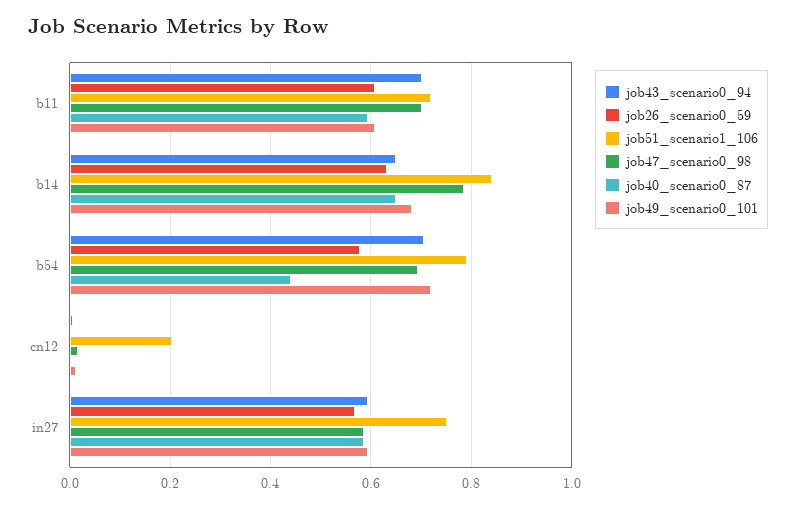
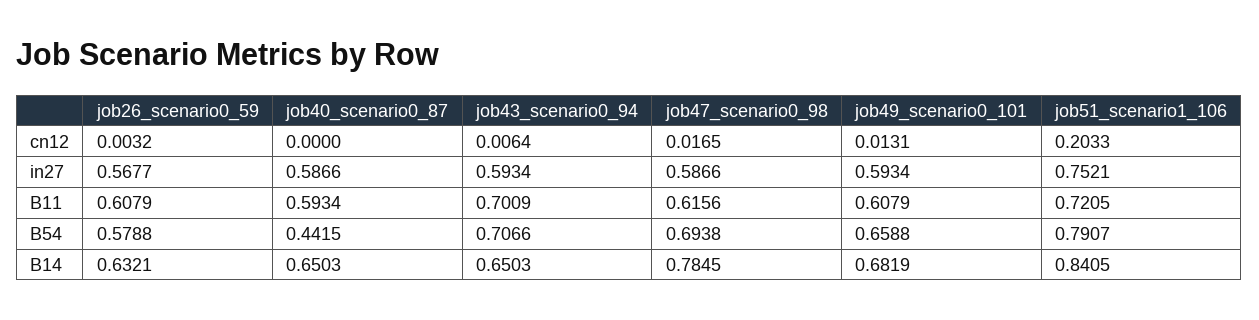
  {
    "job43_scenario0_94": {
      "b11": 0.7009,
      "b14": 0.6503,
      "b54": 0.7066,
      "cn12": 0.0064,
      "in27": 0.5934
    },
    "job26_scenario0_59": {
      "b11": 0.6079,
      "b14": 0.6321,
      "b54": 0.5788,
      "cn12": 0.0032,
      "in27": 0.5677
    },
    "job51_scenario1_106": {
      "b11": 0.7205,
      "b14": 0.8405,
      "b54": 0.7907,
      "cn12": 0.2033,
      "in27": 0.7521
    },
    "job47_scenario0_98": {
-     "b11": 0.7,
+     "b11": 0.6156,
      "b14": 0.7845,
      "b54": 0.6938,
      "cn12": 0.0165,
      "in27": 0.5866
    },
    "job40_scenario0_87": {
      "b11": 0.5934,
      "b14": 0.6503,
      "b54": 0.4415,
      "cn12": 0,
      "in27": 0.5866
    },
    "job49_scenario0_101": {
      "b11": 0.6079,
      "b14": 0.6819,
-     "b54": 0.72,
+     "b54": 0.6588,
      "cn12": 0.0131,
      "in27": 0.5934
    }
  }

